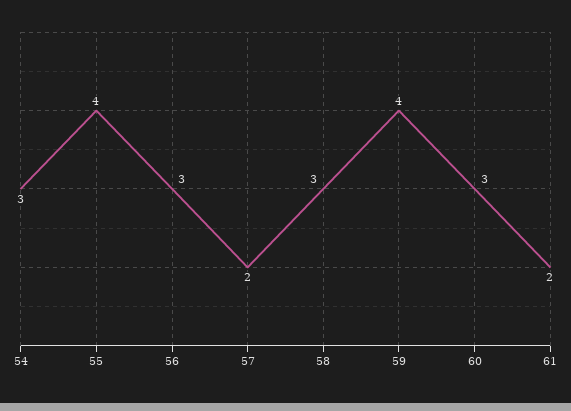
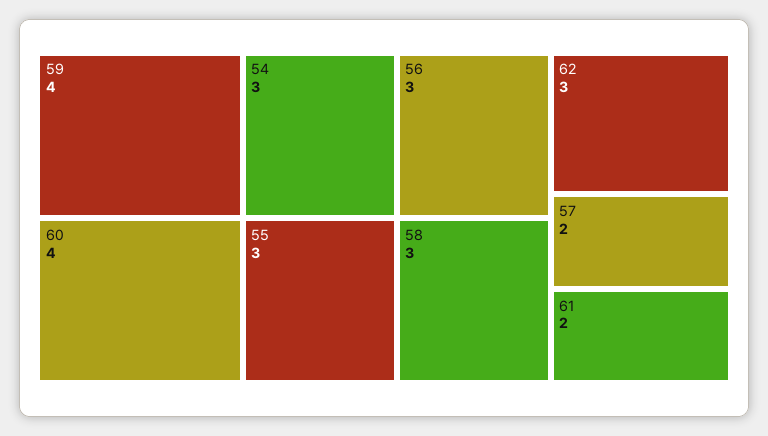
  {
    "54": 3,
-   "55": 4,
+   "55": 3,
    "56": 3,
    "57": 2,
    "58": 3,
    "59": 4,
-   "60": 3,
+   "60": 4,
-   "61": 2
+   "61": 2,
+   "62": 3
  }

